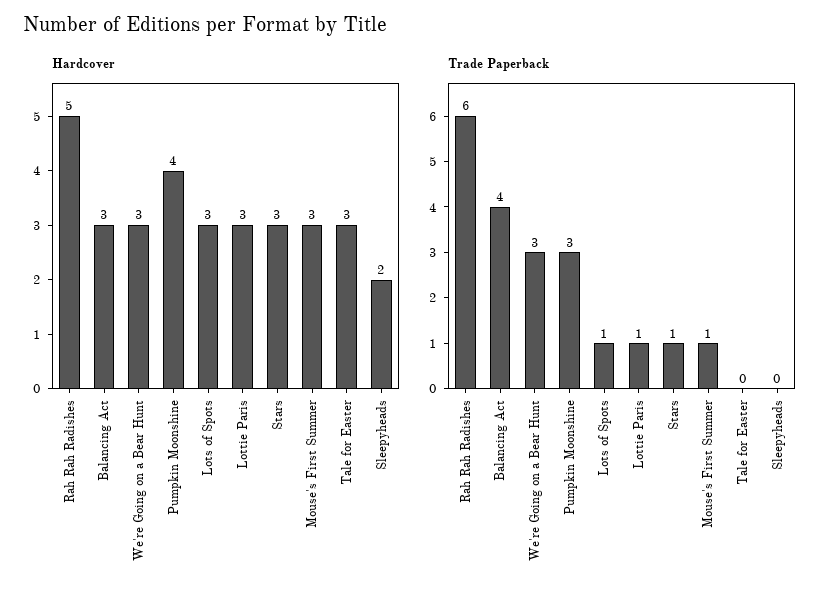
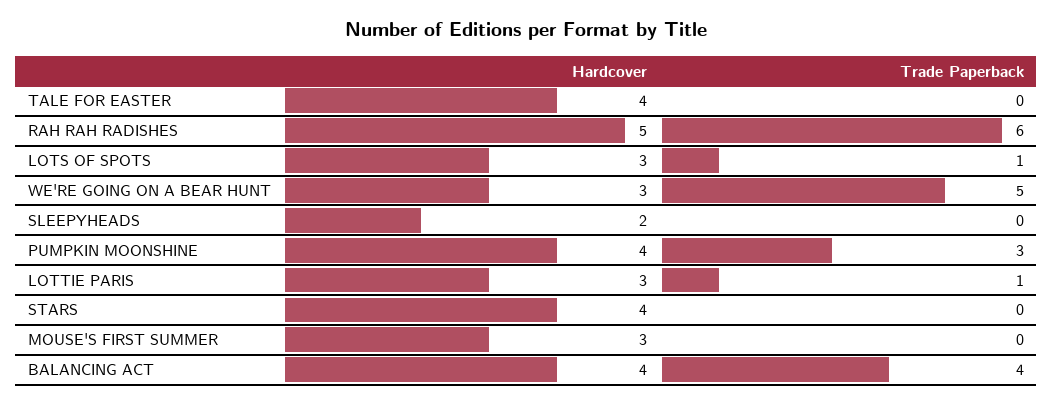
  {
    "Hardcover": {
      "Rah Rah Radishes": 5,
-     "Balancing Act": 3,
+     "Balancing Act": 4,
      "We're Going on a Bear Hunt": 3,
      "Pumpkin Moonshine": 4,
      "Lots of Spots": 3,
      "Lottie Paris": 3,
-     "Stars": 3,
+     "Stars": 4,
      "Mouse's First Summer": 3,
-     "Tale for Easter": 3,
+     "Tale for Easter": 4,
      "Sleepyheads": 2
    },
    "Trade Paperback": {
      "Rah Rah Radishes": 6,
      "Balancing Act": 4,
-     "We're Going on a Bear Hunt": 3,
+     "We're Going on a Bear Hunt": 5,
      "Pumpkin Moonshine": 3,
      "Lots of Spots": 1,
      "Lottie Paris": 1,
-     "Stars": 1,
+     "Stars": 0,
-     "Mouse's First Summer": 1,
+     "Mouse's First Summer": 0,
      "Tale for Easter": 0,
      "Sleepyheads": 0
    }
  }

